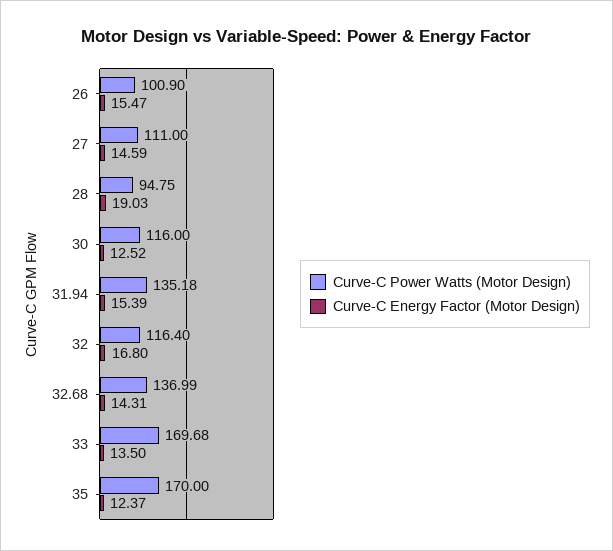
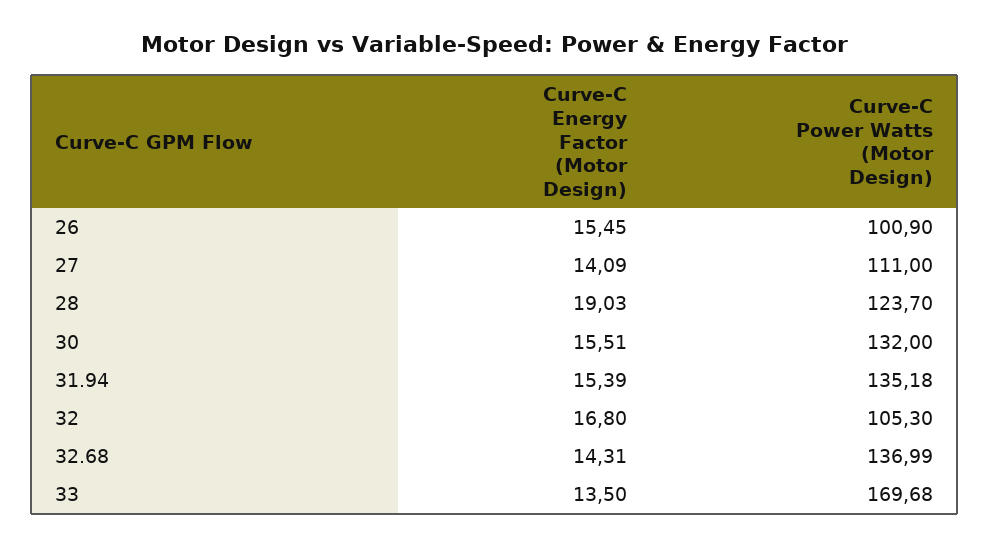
  {
    "Curve-C Power Watts (Motor Design)": {
      "26": 100.9,
      "27": 111,
-     "28": 94.75,
+     "28": 123.7,
-     "30": 116,
+     "30": 132,
      "31.94": 135.18,
-     "32": 116.4,
+     "32": 105.3,
      "32.68": 136.99,
-     "33": 169.68,
+     "33": 169.68
-     "35": 170
    },
    "Curve-C Energy Factor (Motor Design)": {
-     "26": 15.47,
+     "26": 15.45,
-     "27": 14.59,
+     "27": 14.09,
      "28": 19.03,
-     "30": 12.52,
+     "30": 15.51,
      "31.94": 15.39,
      "32": 16.8,
      "32.68": 14.31,
-     "33": 13.5,
+     "33": 13.5
-     "35": 12.37
    }
  }

